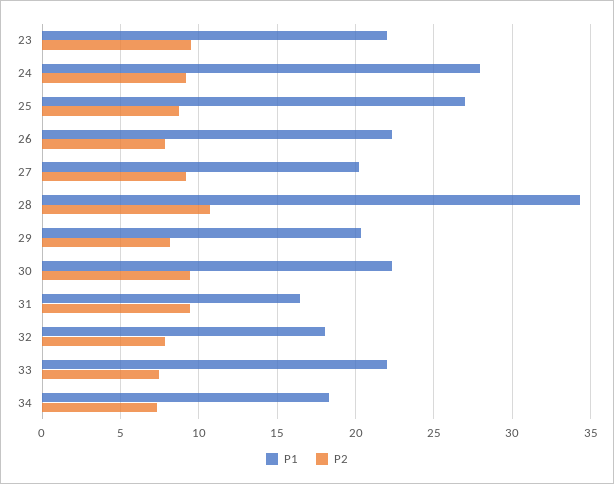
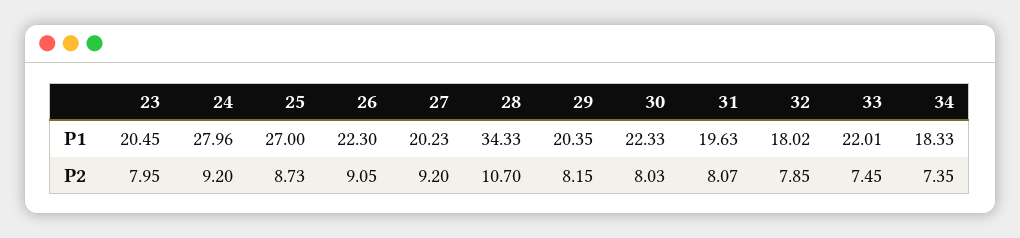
  {
    "P1": {
-     "23": 22,
+     "23": 20.45,
      "24": 27.96,
      "25": 27,
      "26": 22.3,
      "27": 20.23,
      "28": 34.33,
      "29": 20.35,
      "30": 22.33,
-     "31": 16.5,
+     "31": 19.63,
      "32": 18.02,
      "33": 22.01,
      "34": 18.33
    },
    "P2": {
-     "23": 9.5,
+     "23": 7.95,
      "24": 9.2,
      "25": 8.73,
-     "26": 8,
+     "26": 9.05,
      "27": 9.2,
      "28": 10.7,
      "29": 8.15,
-     "30": 9.5,
+     "30": 8.03,
-     "31": 9.5,
+     "31": 8.07,
      "32": 7.85,
      "33": 7.45,
      "34": 7.35
    }
  }

